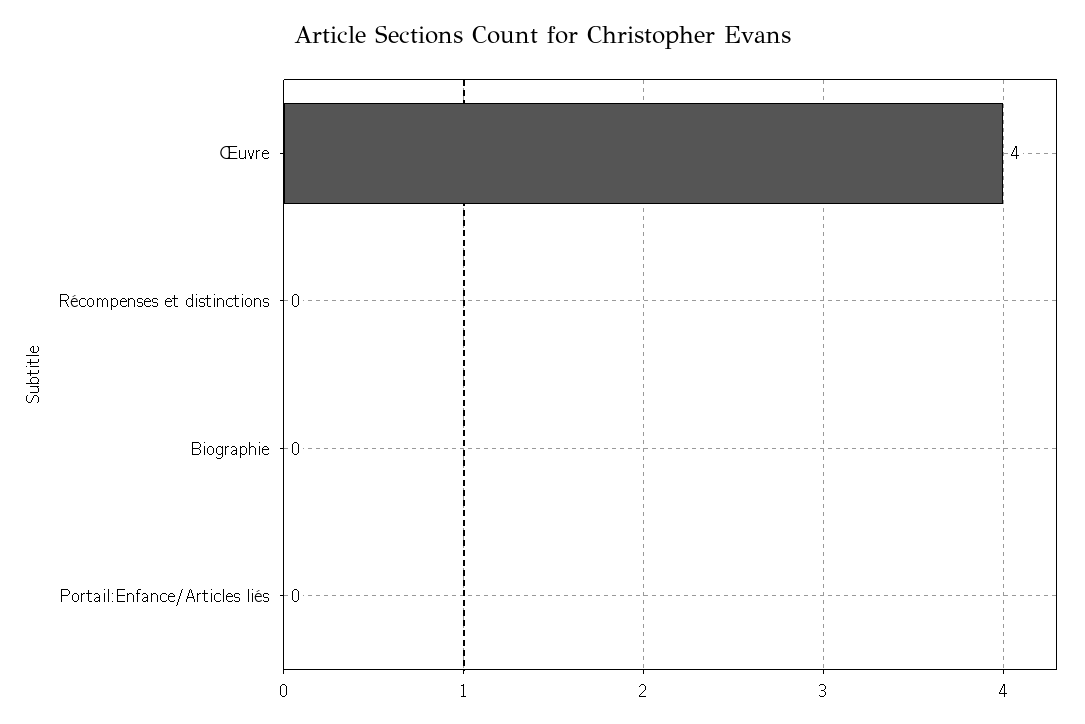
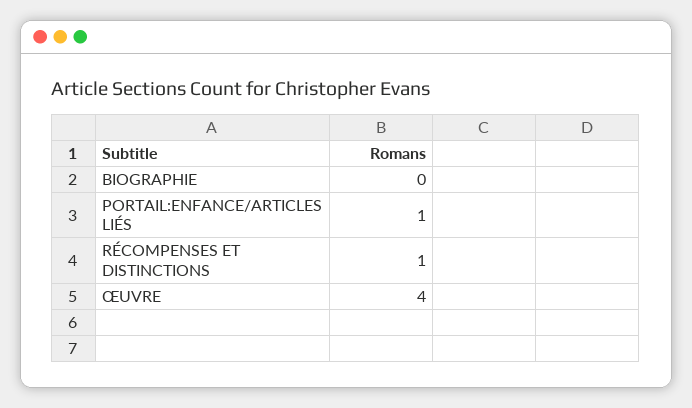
  {
    "Œuvre": 4,
-   "Récompenses et distinctions": 0,
+   "Récompenses et distinctions": 1,
    "Biographie": 0,
-   "Portail:Enfance/Articles liés": 0
+   "Portail:Enfance/Articles liés": 1
  }

